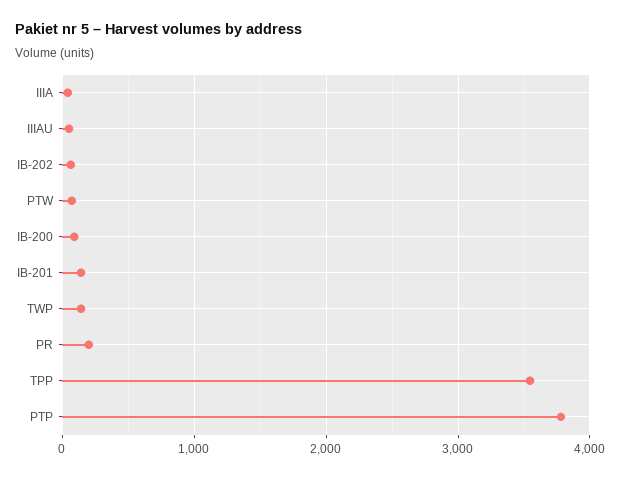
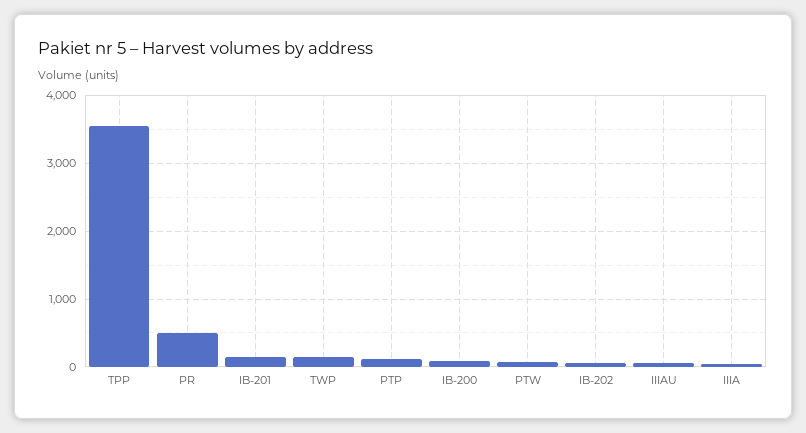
  {
    "IIIA": 0,
    "IIIAU": 100,
    "IB-202": 100,
    "PTW": 100,
    "IB-200": 100,
    "IB-201": 100,
    "TWP": 100,
-   "PR": 200,
+   "PR": 500,
    "TPP": 3500,
-   "PTP": 3800
+   "PTP": 100
  }

